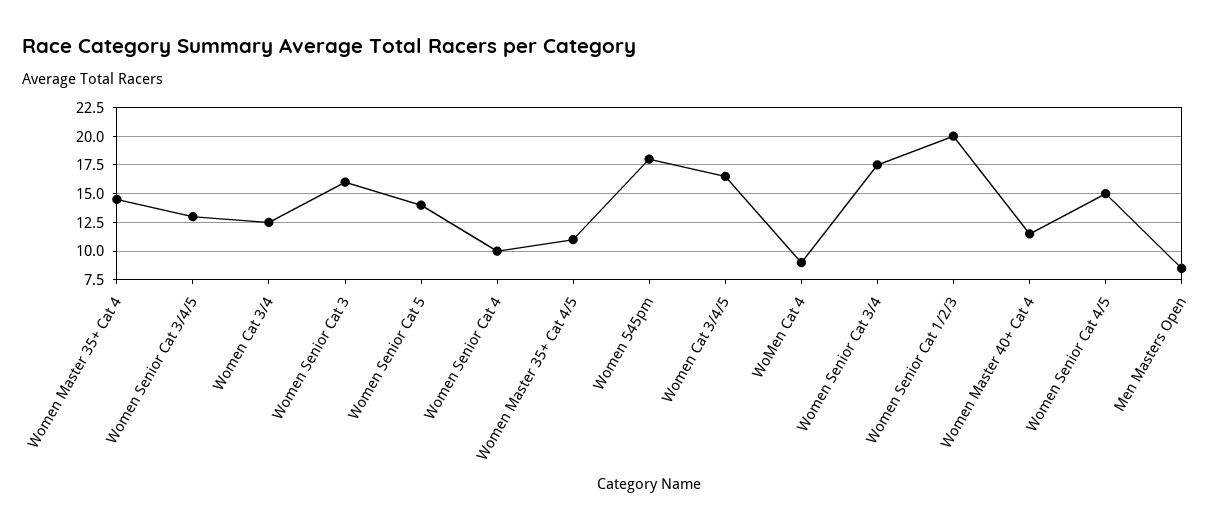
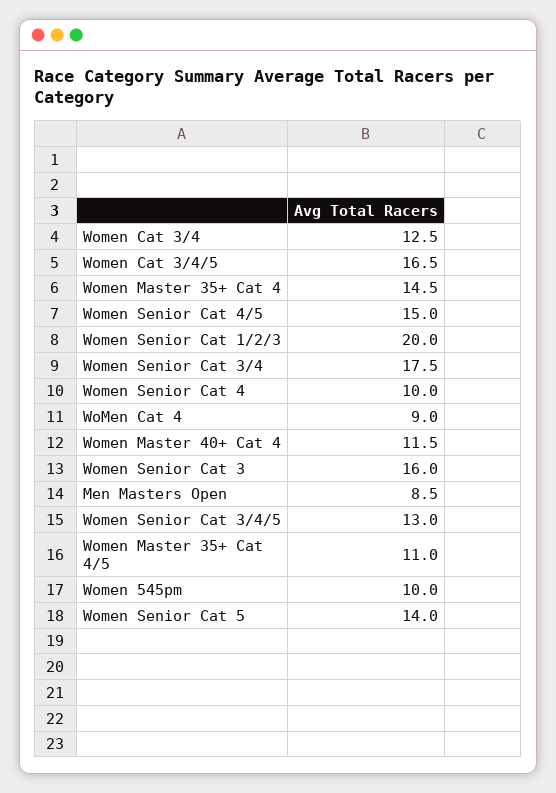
  {
    "Women Master 35+ Cat 4": 14.5,
    "Women Senior Cat 3/4/5": 13,
    "Women Cat 3/4": 12.5,
    "Women Senior Cat 3": 16,
    "Women Senior Cat 5": 14,
    "Women Senior Cat 4": 10,
    "Women Master 35+ Cat 4/5": 11,
-   "Women 545pm": 17.5,
+   "Women 545pm": 10,
    "Women Cat 3/4/5": 16.5,
    "WoMen Cat 4": 9,
    "Women Senior Cat 3/4": 17.5,
    "Women Senior Cat 1/2/3": 20,
    "Women Master 40+ Cat 4": 11.5,
    "Women Senior Cat 4/5": 15,
    "Men Masters Open": 8.5
  }

